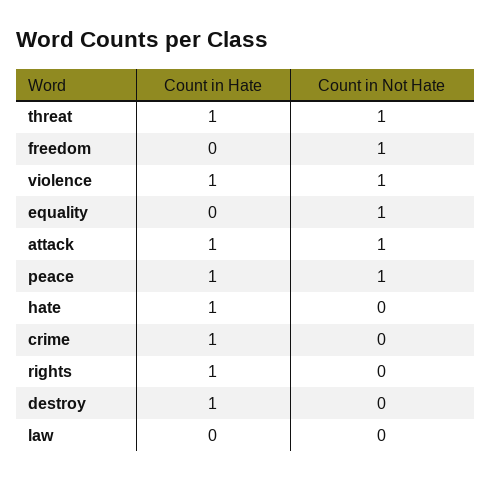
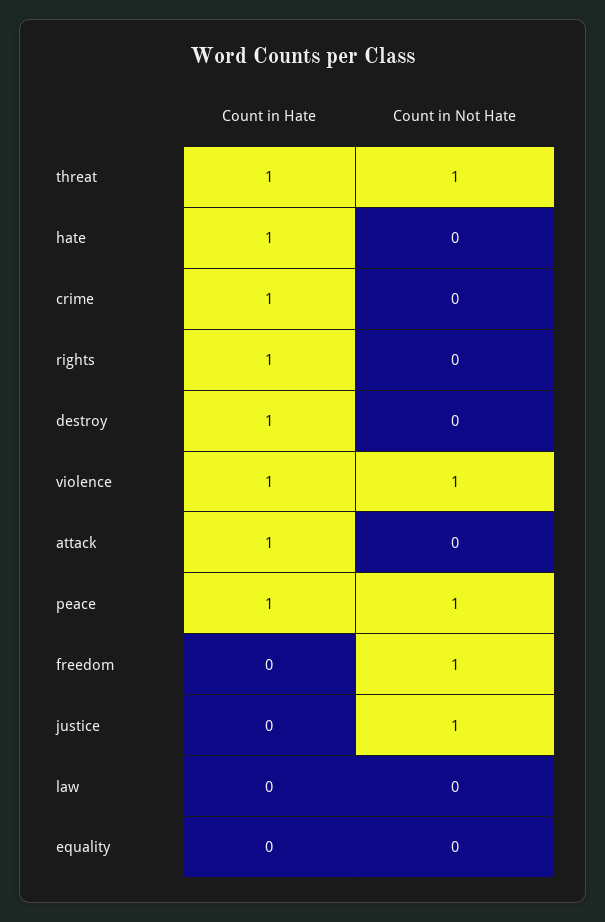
  {
    "Count in Hate": {
      "threat": 1,
      "freedom": 0,
      "violence": 1,
      "equality": 0,
      "attack": 1,
      "peace": 1,
      "hate": 1,
      "crime": 1,
      "rights": 1,
      "destroy": 1,
-     "law": 0
+     "law": 0,
+     "justice": 0
    },
    "Count in Not Hate": {
      "threat": 1,
      "freedom": 1,
      "violence": 1,
-     "equality": 1,
+     "equality": 0,
-     "attack": 1,
+     "attack": 0,
      "peace": 1,
      "hate": 0,
      "crime": 0,
      "rights": 0,
      "destroy": 0,
-     "law": 0
+     "law": 0,
+     "justice": 1
    }
  }

